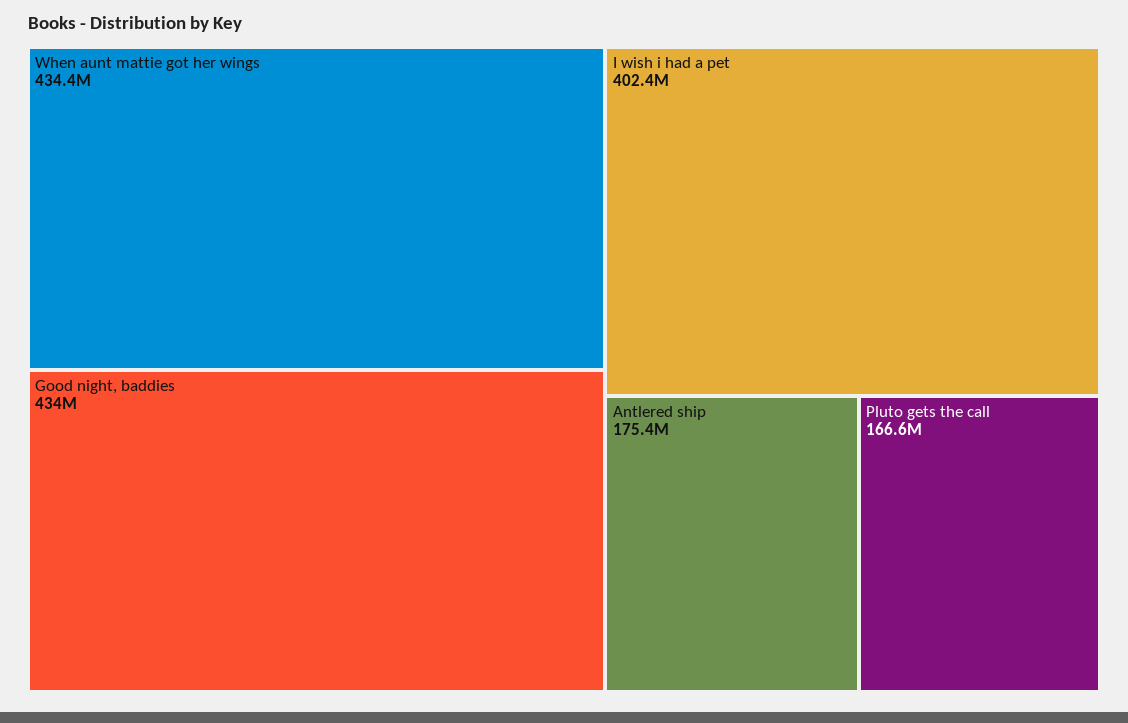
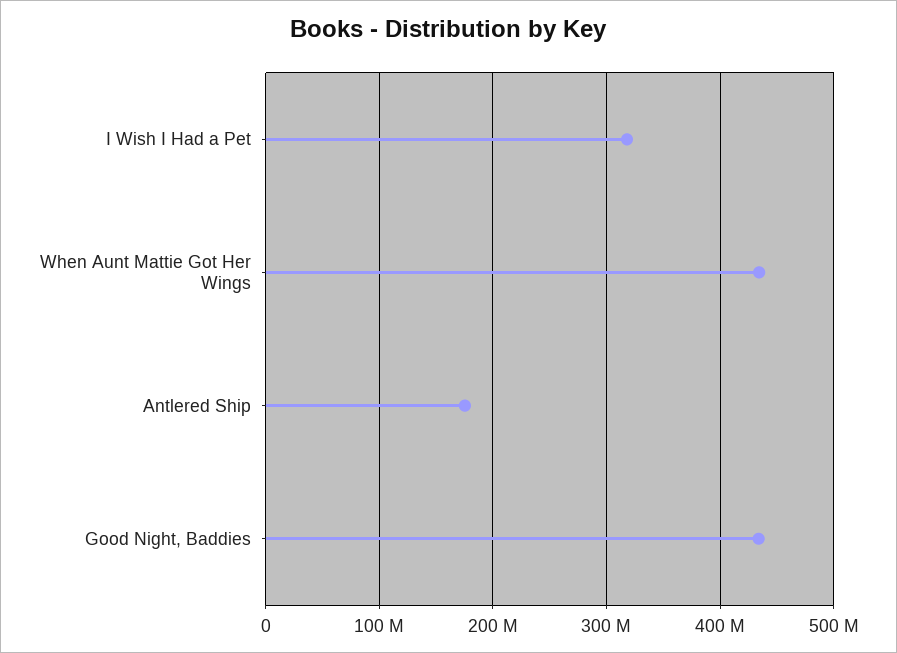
  {
    "When aunt mattie got her wings": 434400000,
    "Good night, baddies": 434000000,
-   "I wish i had a pet": 402400000,
+   "I wish i had a pet": 320000000,
-   "Antlered ship": 175400000,
+   "Antlered ship": 175400000
-   "Pluto gets the call": 166600000
  }

